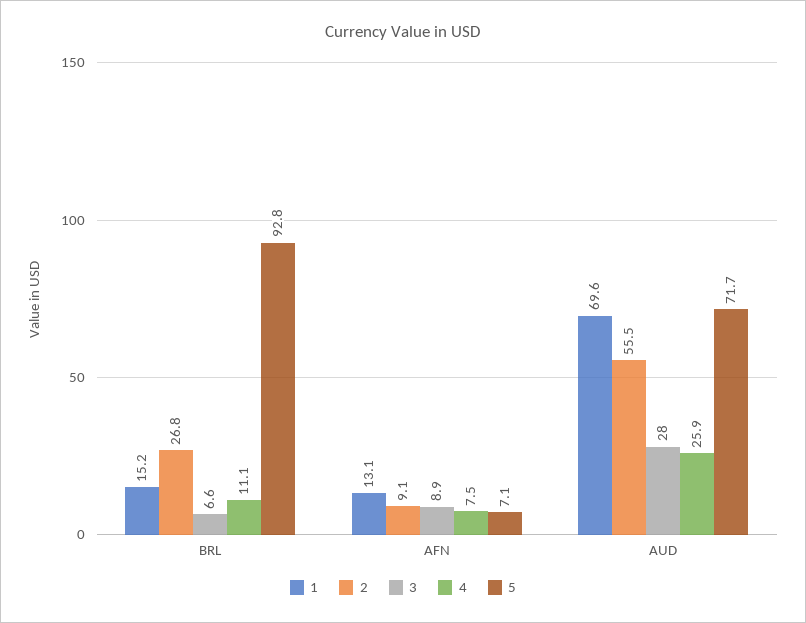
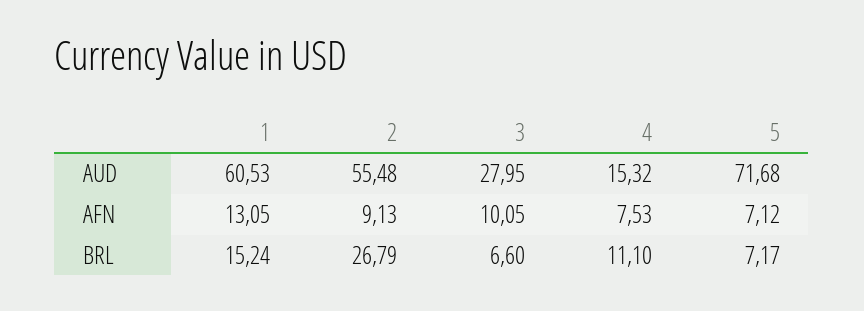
  {
    "1": {
      "BRL": 15.24,
      "AFN": 13.05,
-     "AUD": 69.6
+     "AUD": 60.53
    },
    "2": {
      "BRL": 26.79,
      "AFN": 9.13,
      "AUD": 55.48
    },
    "3": {
      "BRL": 6.6,
-     "AFN": 8.9,
+     "AFN": 10.05,
      "AUD": 27.95
    },
    "4": {
      "BRL": 11.1,
      "AFN": 7.53,
-     "AUD": 25.9
+     "AUD": 15.32
    },
    "5": {
-     "BRL": 92.8,
+     "BRL": 7.17,
      "AFN": 7.12,
      "AUD": 71.68
    }
  }

